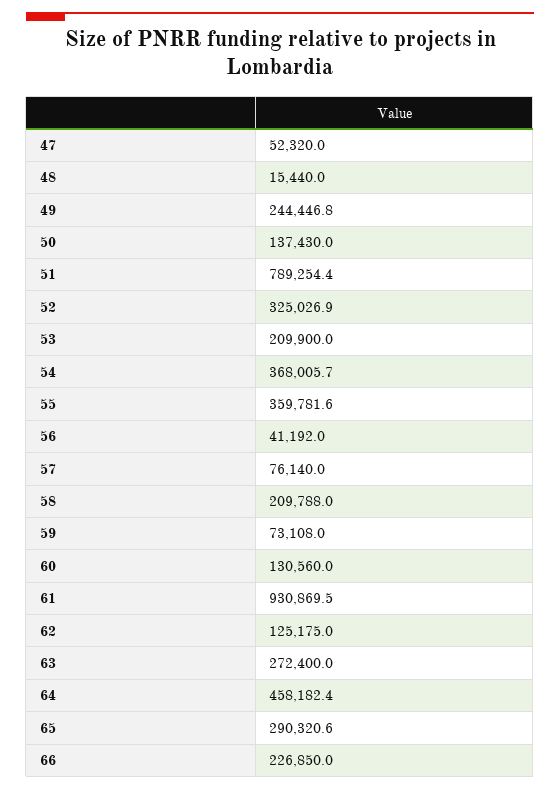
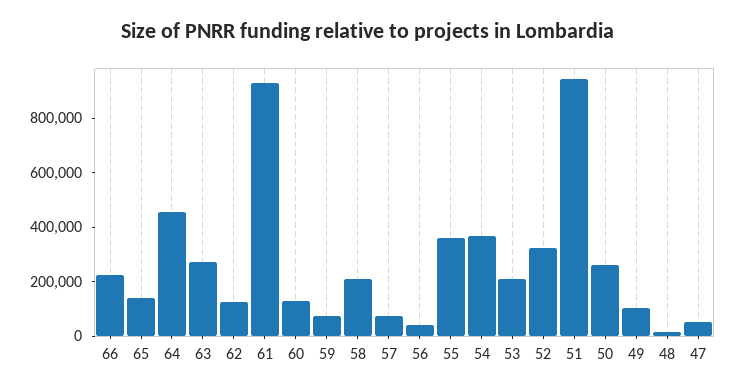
  {
    "47": 52320,
    "48": 15440,
-   "49": 244446.8,
+   "49": 100000,
-   "50": 137430,
+   "50": 250000,
-   "51": 789254.4,
+   "51": 950000,
    "52": 325026.9,
    "53": 209900,
    "54": 368005.7,
    "55": 359781.6,
    "56": 41192,
    "57": 76140,
    "58": 209788,
    "59": 73108,
    "60": 130560,
    "61": 930869.5,
    "62": 125175,
    "63": 272400,
    "64": 458182.4,
-   "65": 290320.6,
+   "65": 150000,
    "66": 226850
  }

